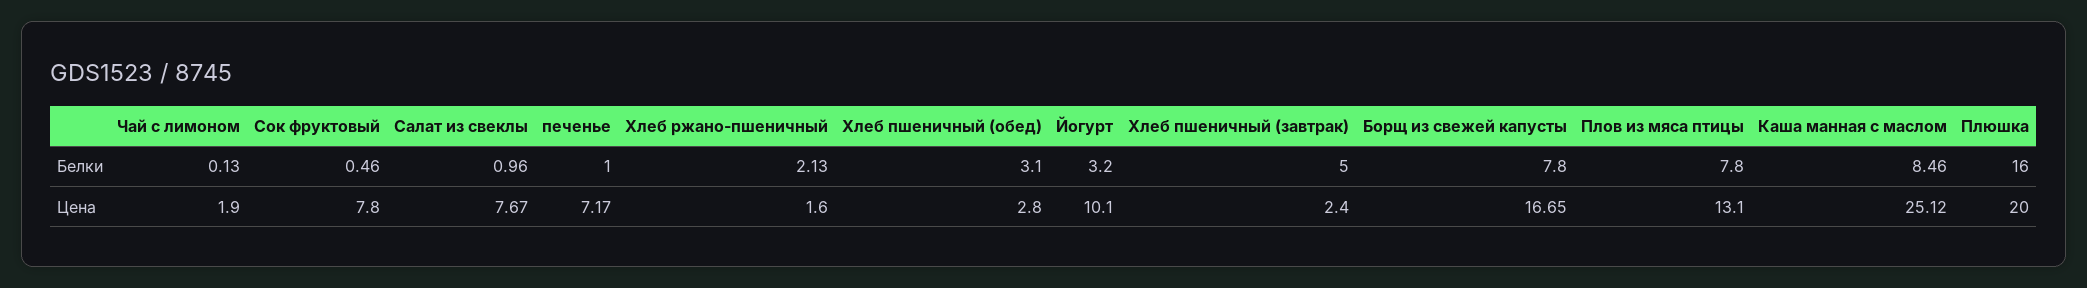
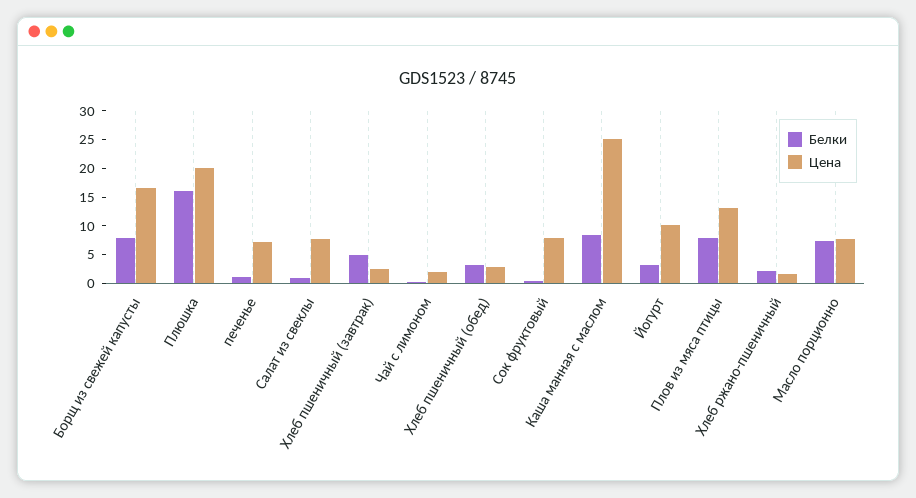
  {
    "Белки": {
      "Чай с лимоном": 0.13,
      "Сок фруктовый": 0.46,
      "Салат из свеклы": 0.96,
      "печенье": 1,
      "Хлеб ржано-пшеничный": 2.13,
      "Хлеб пшеничный (обед)": 3.1,
      "Йогурт": 3.2,
      "Хлеб пшеничный (завтрак)": 5,
      "Борщ из свежей капусты": 7.8,
      "Плов из мяса птицы": 7.8,
      "Каша манная с маслом": 8.46,
-     "Плюшка": 16
+     "Плюшка": 16,
+     "Масло порционно": 7.5
    },
    "Цена": {
      "Чай с лимоном": 1.9,
      "Сок фруктовый": 7.8,
      "Салат из свеклы": 7.67,
      "печенье": 7.17,
      "Хлеб ржано-пшеничный": 1.6,
      "Хлеб пшеничный (обед)": 2.8,
      "Йогурт": 10.1,
      "Хлеб пшеничный (завтрак)": 2.4,
      "Борщ из свежей капусты": 16.65,
      "Плов из мяса птицы": 13.1,
      "Каша манная с маслом": 25.12,
-     "Плюшка": 20
+     "Плюшка": 20,
+     "Масло порционно": 7.5
    }
  }

